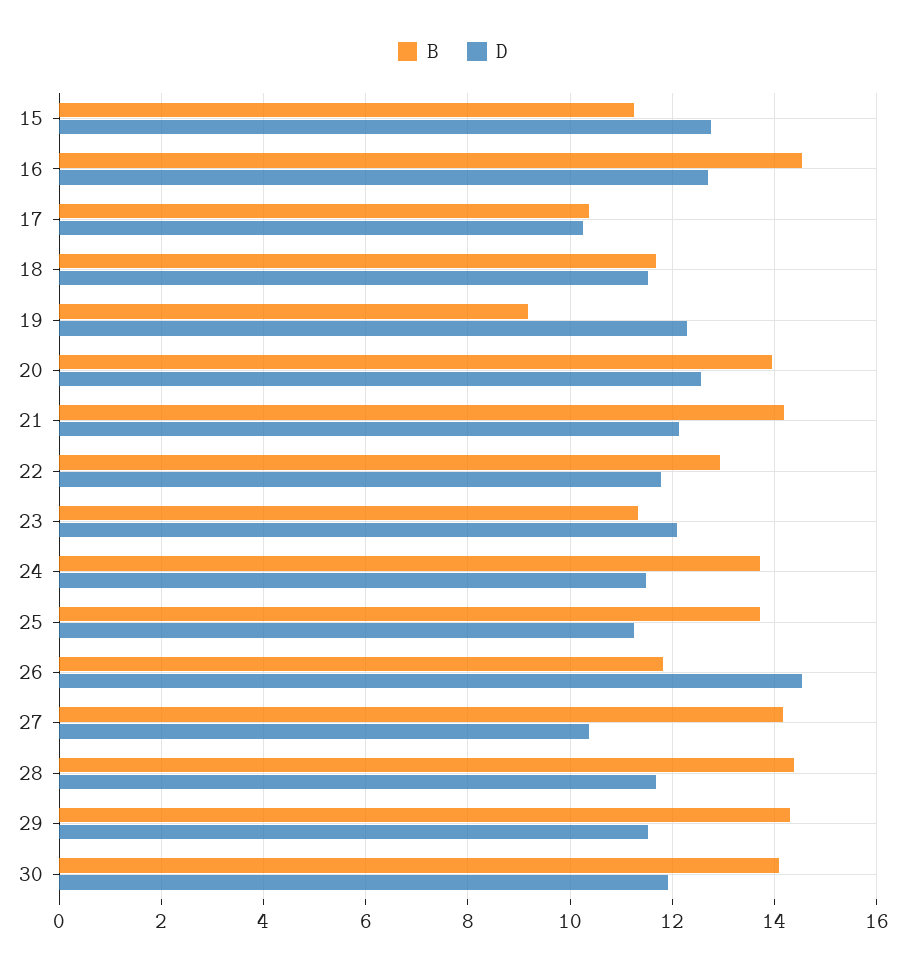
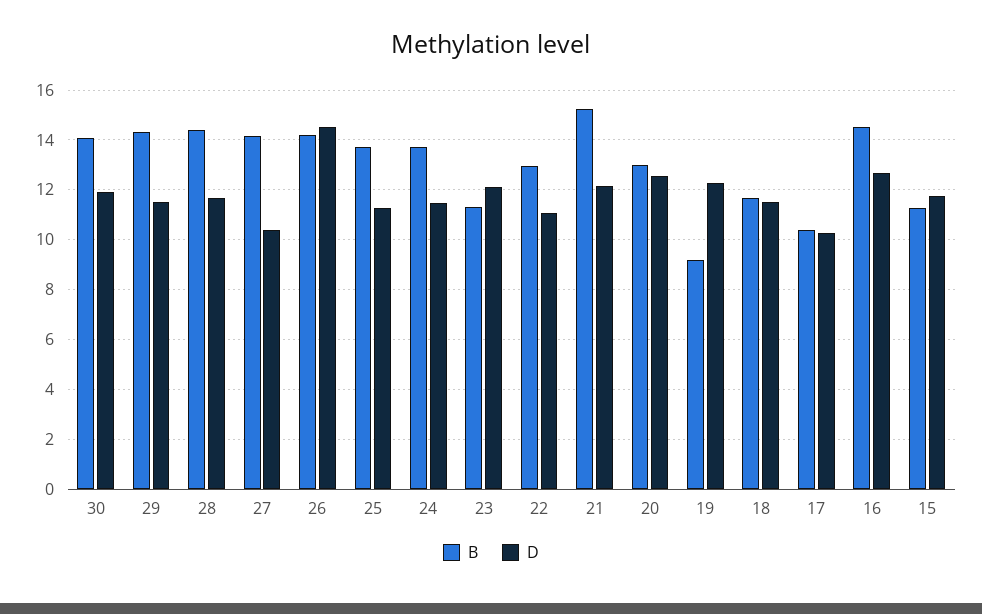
  {
    "B": {
      "15": 11.2,
      "16": 14.6,
      "17": 10.4,
      "18": 11.6,
      "19": 9.2,
-     "20": 14,
+     "20": 13,
-     "21": 14.2,
+     "21": 15.25,
      "22": 13,
      "23": 11.4,
      "24": 13.8,
      "25": 13.8,
-     "26": 11.8,
+     "26": 14.25,
      "27": 14.2,
      "28": 14.4,
      "29": 14.4,
      "30": 14
    },
    "D": {
-     "15": 12.8,
+     "15": 11.75,
      "16": 12.6,
      "17": 10.2,
      "18": 11.6,
      "19": 12.2,
      "20": 12.6,
      "21": 12.2,
-     "22": 11.8,
+     "22": 11,
      "23": 12.2,
      "24": 11.4,
      "25": 11.2,
      "26": 14.6,
      "27": 10.4,
      "28": 11.6,
      "29": 11.6,
      "30": 12
    }
  }

